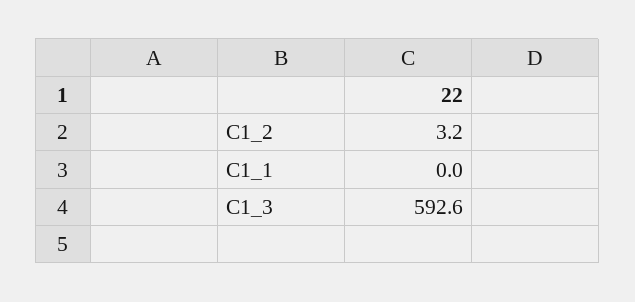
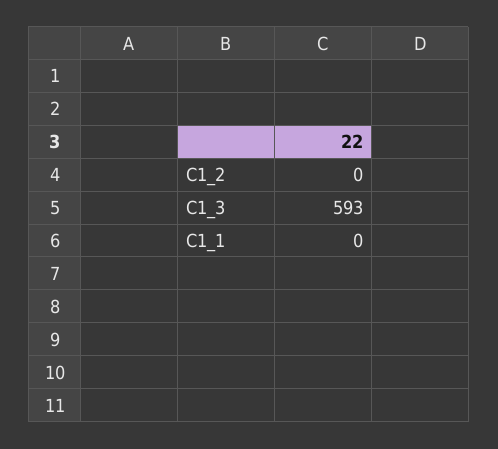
  {
-   "C1_2": 3.2,
+   "C1_2": 0,
    "C1_1": 0,
    "C1_3": 592.6
  }

